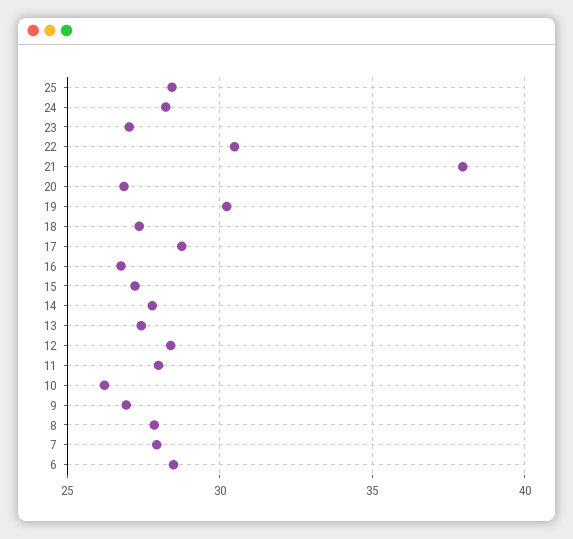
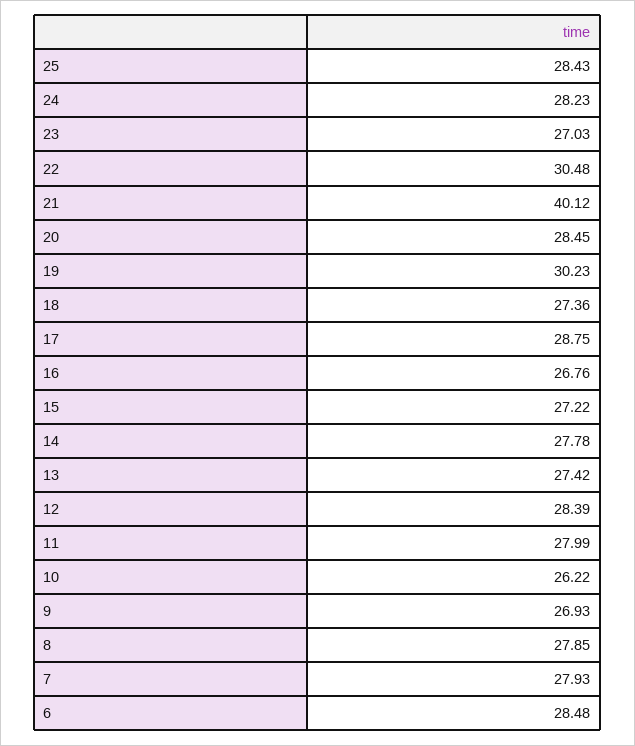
  {
    "25": 28.43,
    "24": 28.23,
    "23": 27.03,
    "22": 30.48,
-   "21": 38,
+   "21": 40.12,
-   "20": 27,
+   "20": 28.45,
    "19": 30.23,
    "18": 27.36,
    "17": 28.75,
    "16": 26.76,
    "15": 27.22,
    "14": 27.78,
    "13": 27.42,
    "12": 28.39,
    "11": 27.99,
    "10": 26.22,
    "9": 26.93,
    "8": 27.85,
    "7": 27.93,
    "6": 28.48
  }

